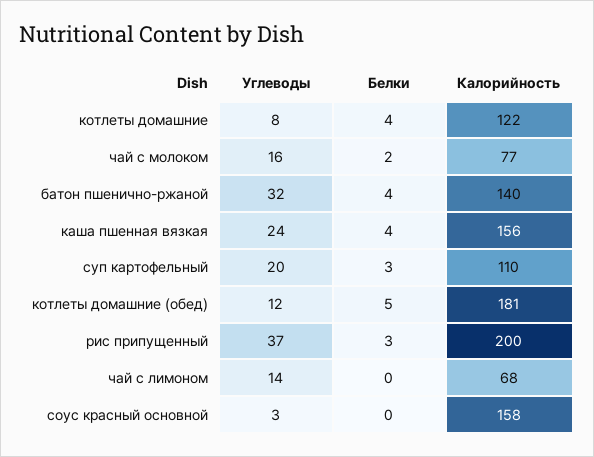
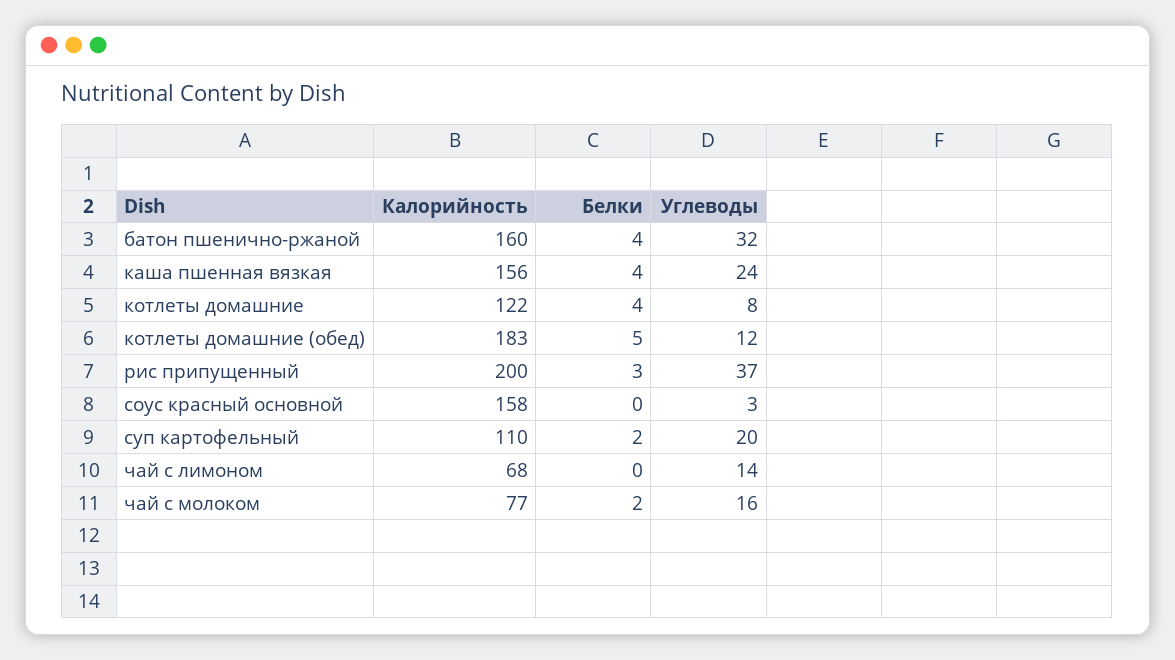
  {
    "Углеводы": {
      "котлеты домашние": 8,
      "чай с молоком": 16,
      "батон пшенично-ржаной": 32,
      "каша пшенная вязкая": 24,
      "суп картофельный": 20,
      "котлеты домашние (обед)": 12,
      "рис припущенный": 37,
      "чай с лимоном": 14,
      "соус красный основной": 3
    },
    "Белки": {
      "котлеты домашние": 4,
      "чай с молоком": 2,
      "батон пшенично-ржаной": 4,
      "каша пшенная вязкая": 4,
-     "суп картофельный": 3,
+     "суп картофельный": 2,
      "котлеты домашние (обед)": 5,
      "рис припущенный": 3,
      "чай с лимоном": 0,
      "соус красный основной": 0
    },
    "Калорийность": {
      "котлеты домашние": 122,
      "чай с молоком": 77,
-     "батон пшенично-ржаной": 140,
+     "батон пшенично-ржаной": 160,
      "каша пшенная вязкая": 156,
      "суп картофельный": 110,
-     "котлеты домашние (обед)": 181,
+     "котлеты домашние (обед)": 183,
      "рис припущенный": 200,
      "чай с лимоном": 68,
      "соус красный основной": 158
    }
  }

